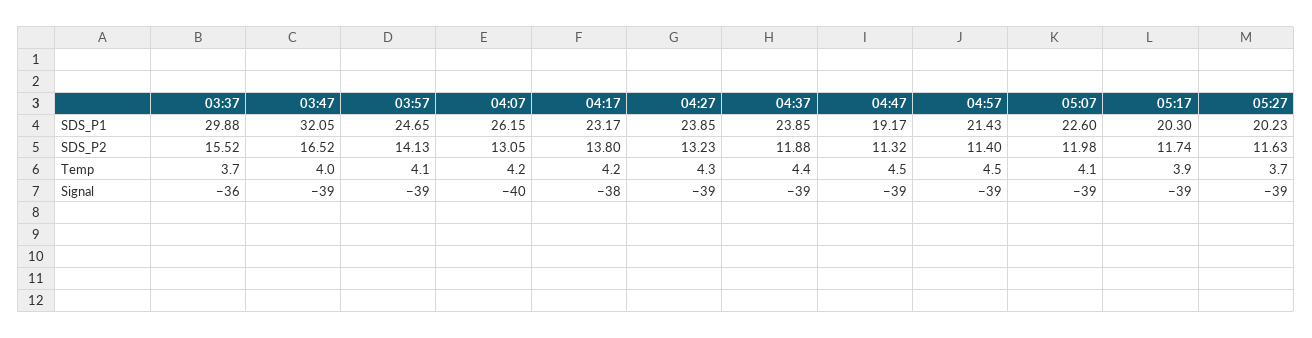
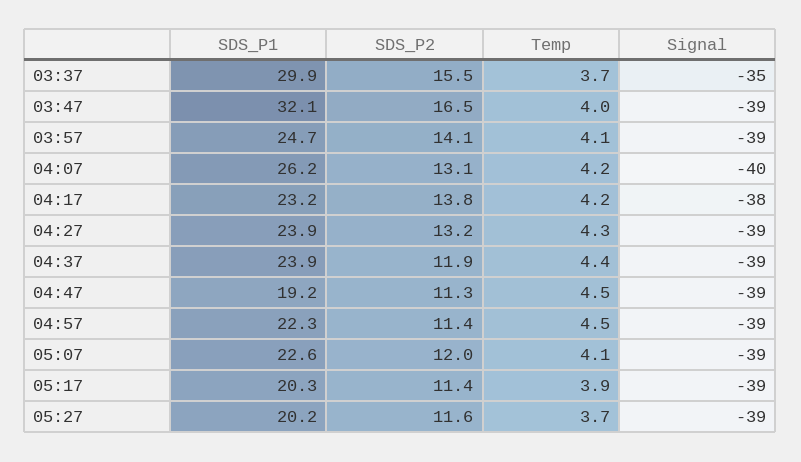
  {
    "03:37": {
      "SDS_P1": 29.88,
      "SDS_P2": 15.52,
      "Temp": 3.7,
-     "Signal": -36
+     "Signal": -35
    },
    "03:47": {
      "SDS_P1": 32.05,
      "SDS_P2": 16.52,
      "Temp": 4,
      "Signal": -39
    },
    "03:57": {
      "SDS_P1": 24.65,
      "SDS_P2": 14.13,
      "Temp": 4.1,
      "Signal": -39
    },
    "04:07": {
      "SDS_P1": 26.15,
      "SDS_P2": 13.05,
      "Temp": 4.2,
      "Signal": -40
    },
    "04:17": {
      "SDS_P1": 23.17,
      "SDS_P2": 13.8,
      "Temp": 4.2,
      "Signal": -38
    },
    "04:27": {
      "SDS_P1": 23.85,
      "SDS_P2": 13.23,
      "Temp": 4.3,
      "Signal": -39
    },
    "04:37": {
      "SDS_P1": 23.85,
      "SDS_P2": 11.88,
      "Temp": 4.4,
      "Signal": -39
    },
    "04:47": {
      "SDS_P1": 19.17,
      "SDS_P2": 11.32,
      "Temp": 4.5,
      "Signal": -39
    },
    "04:57": {
-     "SDS_P1": 21.43,
+     "SDS_P1": 22.3,
      "SDS_P2": 11.4,
      "Temp": 4.5,
      "Signal": -39
    },
    "05:07": {
      "SDS_P1": 22.6,
      "SDS_P2": 11.98,
      "Temp": 4.1,
      "Signal": -39
    },
    "05:17": {
      "SDS_P1": 20.3,
-     "SDS_P2": 11.74,
+     "SDS_P2": 11.4,
      "Temp": 3.9,
      "Signal": -39
    },
    "05:27": {
      "SDS_P1": 20.23,
      "SDS_P2": 11.63,
      "Temp": 3.7,
      "Signal": -39
    }
  }

